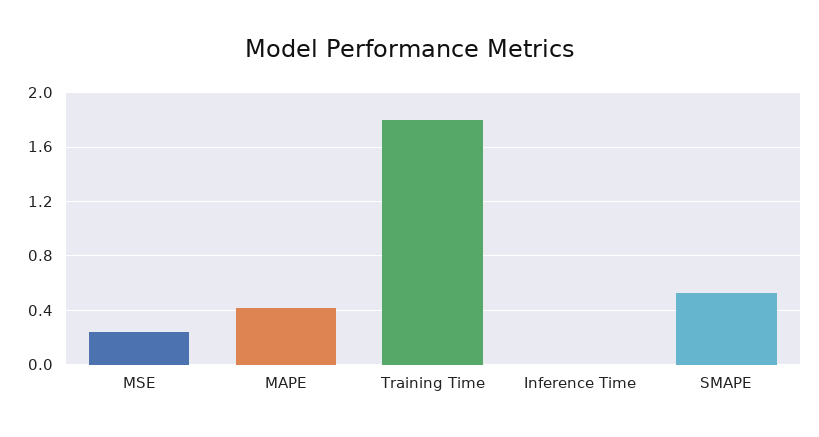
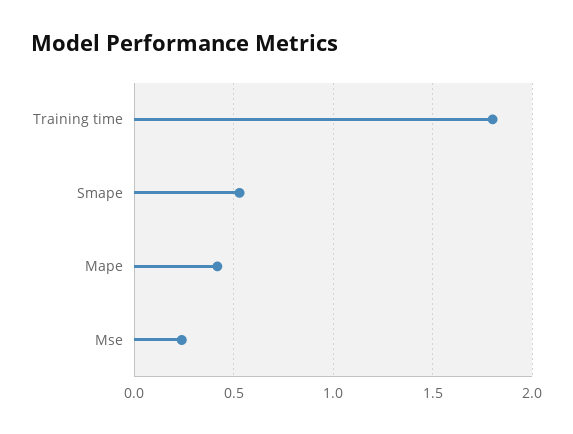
  {
    "MSE": 0.25,
    "MAPE": 0.4,
    "Training Time": 1.8,
-   "Inference Time": 0,
    "SMAPE": 0.55
  }

